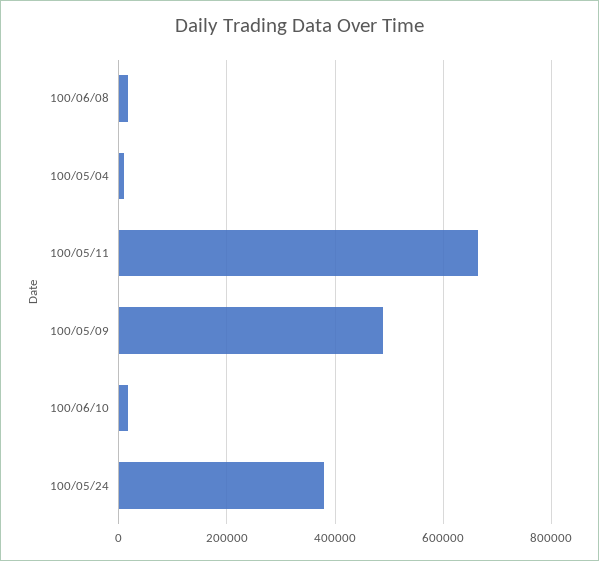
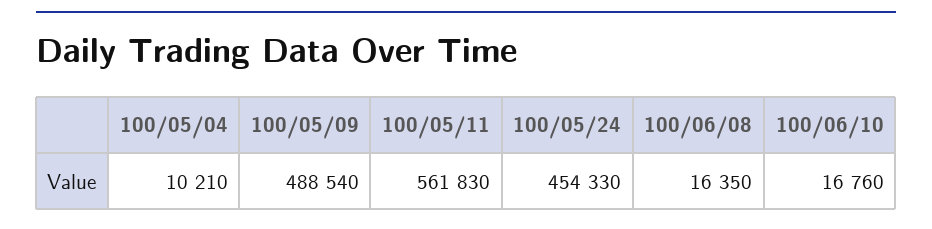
  {
    "100/06/08": 16350,
    "100/05/04": 10210,
-   "100/05/11": 660000,
+   "100/05/11": 561830,
    "100/05/09": 488540,
    "100/06/10": 16760,
-   "100/05/24": 380000
+   "100/05/24": 454330
  }

